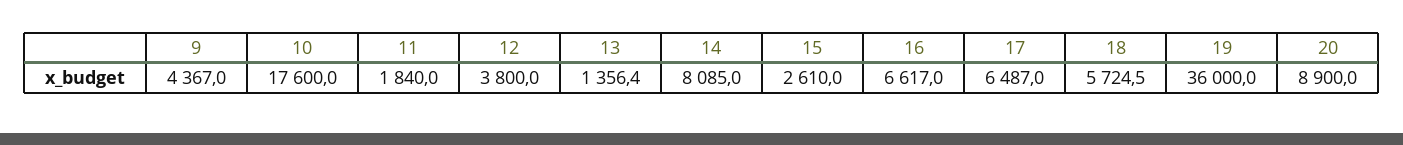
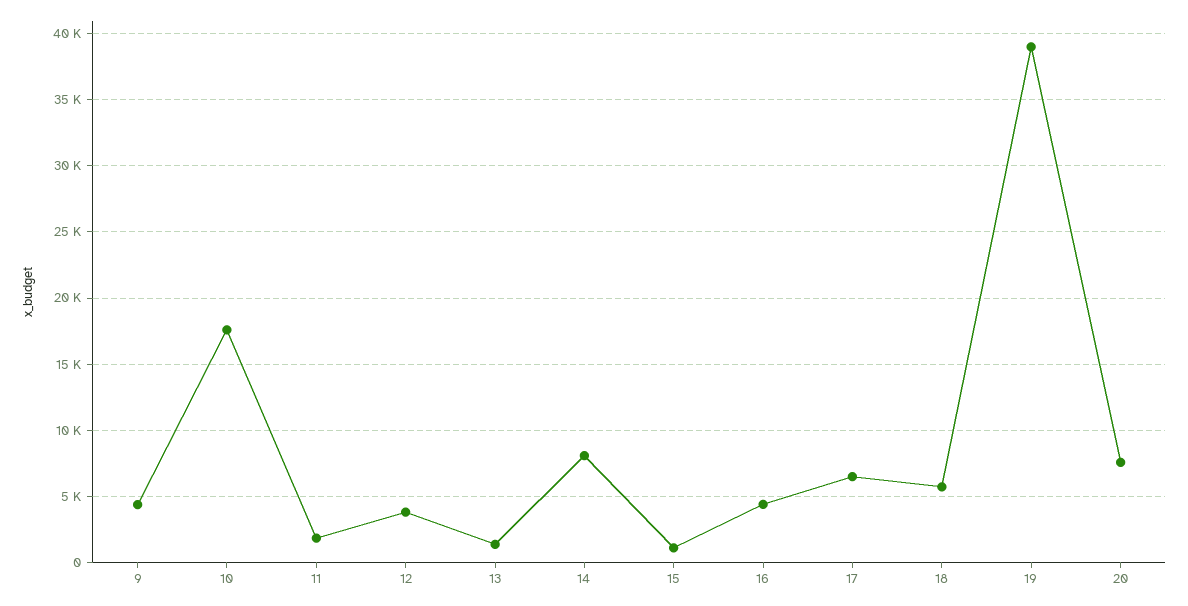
  {
    "9": 4367,
    "10": 17600,
    "11": 1840,
    "12": 3800,
    "13": 1356.4,
    "14": 8085,
-   "15": 2610,
+   "15": 1000,
-   "16": 6617,
+   "16": 4500,
    "17": 6487,
    "18": 5724.5,
-   "19": 36000,
+   "19": 39000,
-   "20": 8900
+   "20": 7500
  }

